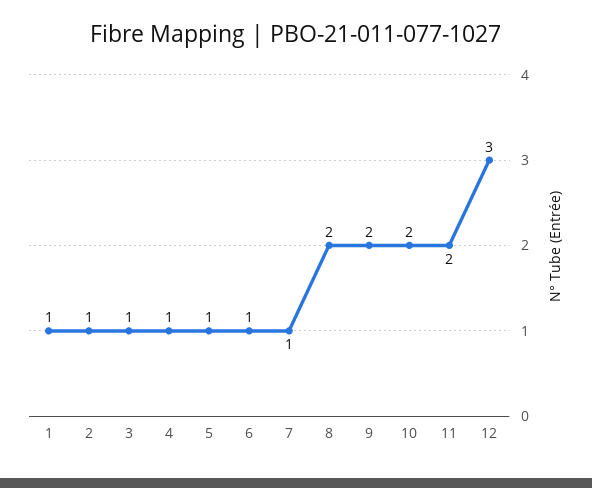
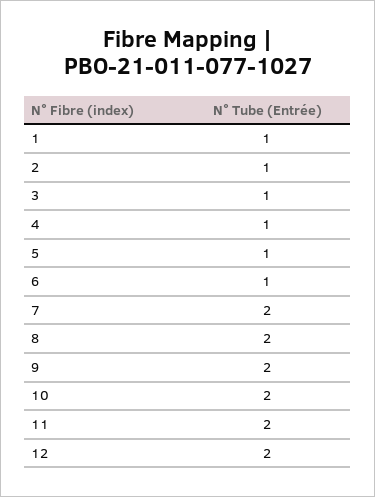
  {
    "1": 1,
    "2": 1,
    "3": 1,
    "4": 1,
    "5": 1,
    "6": 1,
-   "7": 1,
+   "7": 2,
    "8": 2,
    "9": 2,
    "10": 2,
    "11": 2,
-   "12": 3
+   "12": 2
  }

